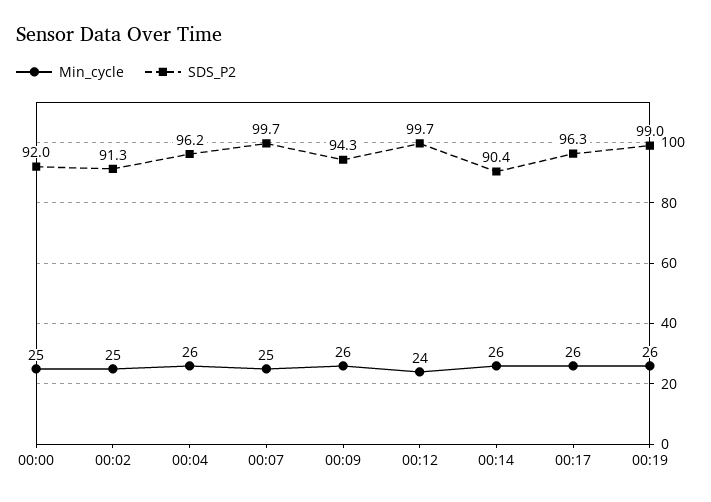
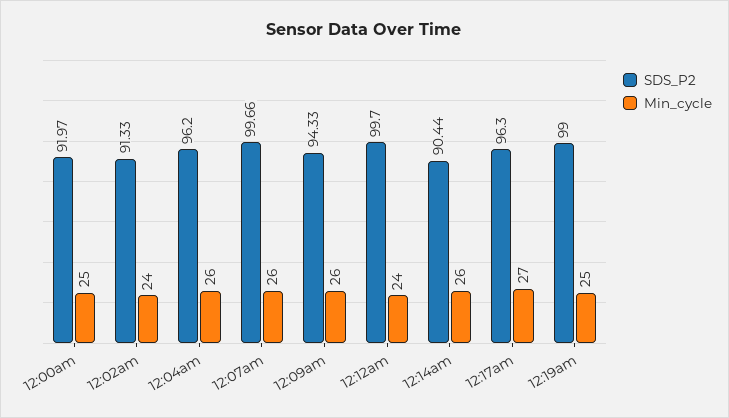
  {
    "Min_cycle": {
      "00:00": 25,
-     "00:02": 25,
+     "00:02": 24,
      "00:04": 26,
-     "00:07": 25,
+     "00:07": 26,
      "00:09": 26,
      "00:12": 24,
      "00:14": 26,
-     "00:17": 26,
+     "00:17": 27,
-     "00:19": 26
+     "00:19": 25
    },
    "SDS_P2": {
      "00:00": 91.97,
      "00:02": 91.33,
      "00:04": 96.2,
      "00:07": 99.66,
      "00:09": 94.33,
      "00:12": 99.7,
      "00:14": 90.44,
      "00:17": 96.3,
      "00:19": 99
    }
  }

